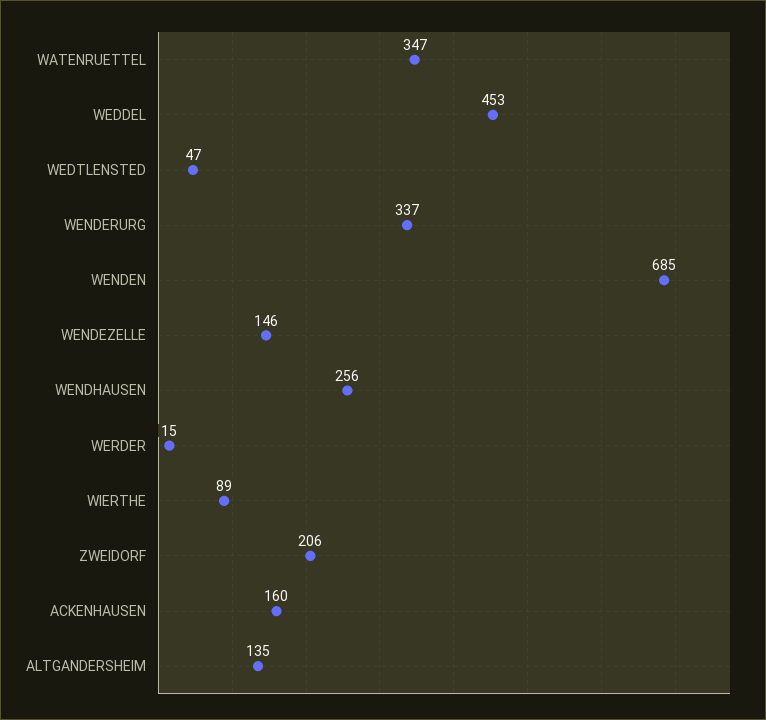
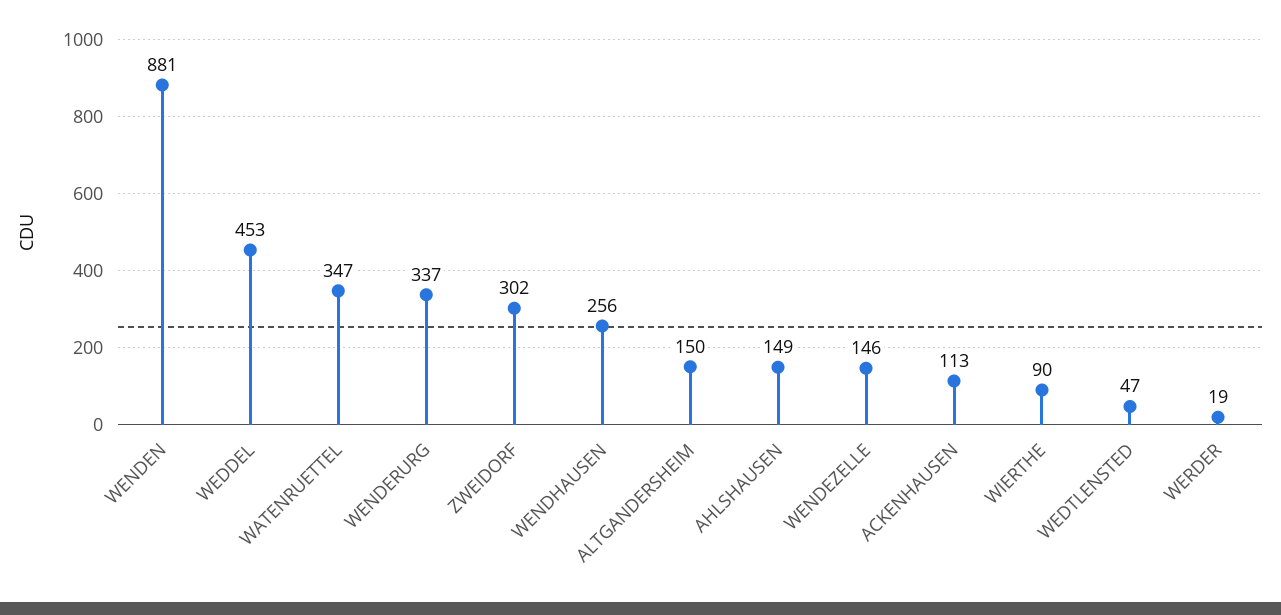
  {
    "WATENRUETTEL": 347,
    "WEDDEL": 453,
    "WEDTLENSTED": 47,
    "WENDERURG": 337,
-   "WENDEN": 685,
+   "WENDEN": 881,
    "WENDEZELLE": 146,
    "WENDHAUSEN": 256,
-   "WERDER": 15,
+   "WERDER": 19,
-   "WIERTHE": 89,
+   "WIERTHE": 90,
-   "ZWEIDORF": 206,
+   "ZWEIDORF": 302,
-   "ACKENHAUSEN": 160,
+   "ACKENHAUSEN": 113,
-   "ALTGANDERSHEIM": 135
+   "ALTGANDERSHEIM": 150,
+   "AHLSHAUSEN": 149
  }

